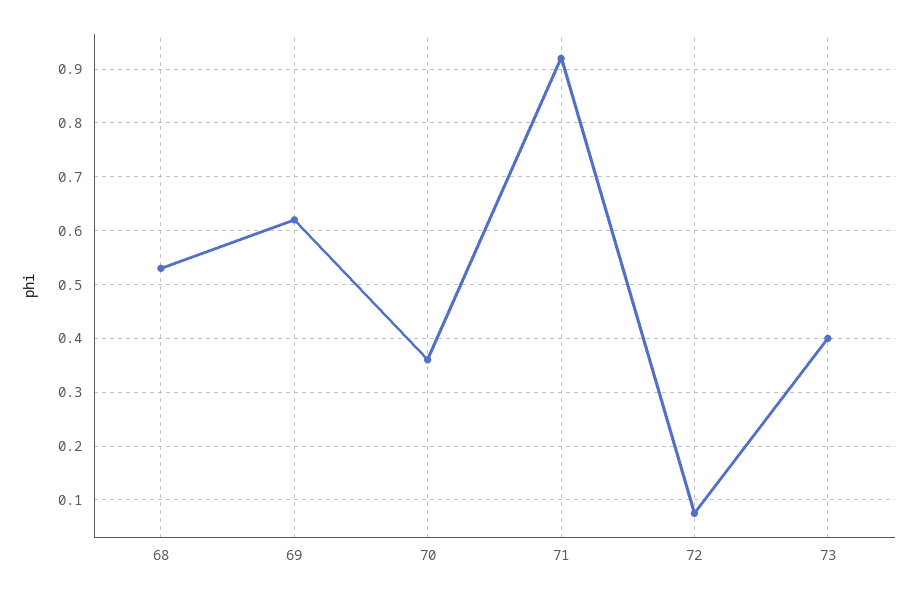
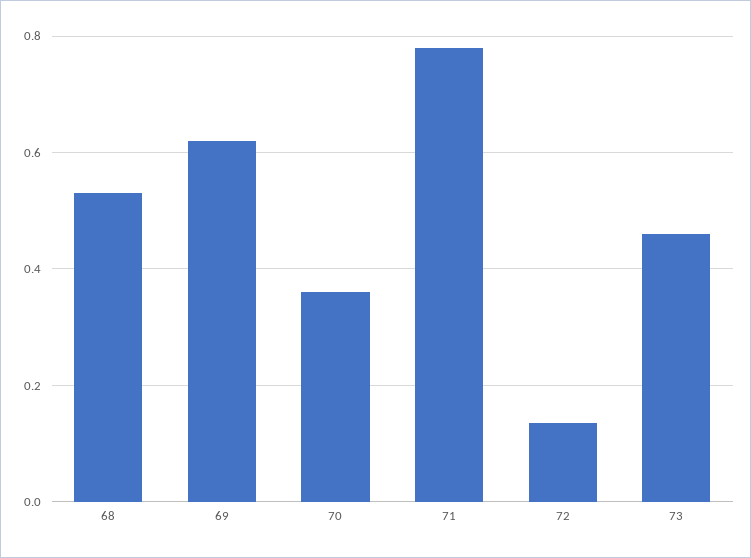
  {
    "68": 0.54,
    "69": 0.62,
    "70": 0.36,
-   "71": 0.92,
+   "71": 0.78,
-   "72": 0.08,
+   "72": 0.14,
-   "73": 0.4
+   "73": 0.46
  }

